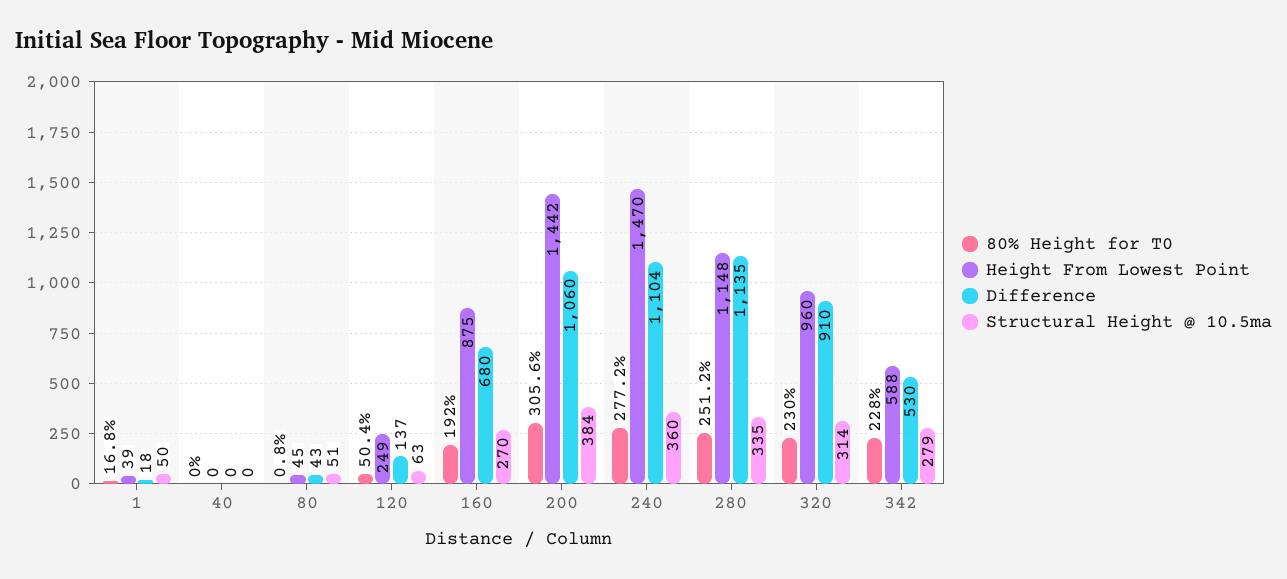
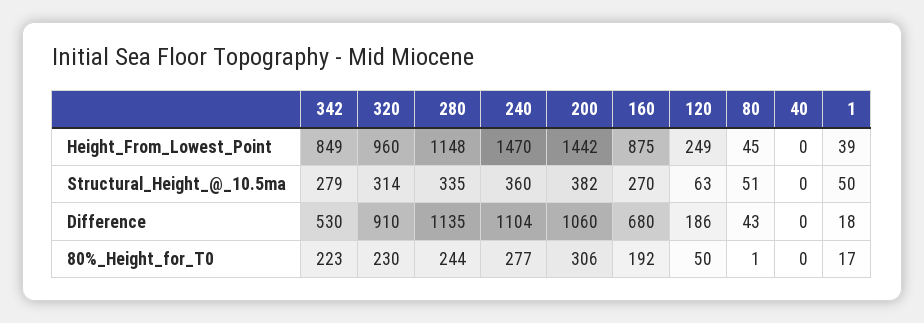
  {
    "80% Height for T0": {
      "1": 16.8,
      "40": 0,
      "80": 0.8,
      "120": 50.4,
      "160": 192,
      "200": 305.6,
      "240": 277.2,
-     "280": 251.2,
+     "280": 244,
      "320": 230,
-     "342": 228
+     "342": 223
    },
    "Height From Lowest Point": {
      "1": 39,
      "40": 0,
      "80": 45,
      "120": 249,
      "160": 875,
      "200": 1442,
      "240": 1470,
      "280": 1148,
      "320": 960,
-     "342": 588
+     "342": 849
    },
    "Difference": {
      "1": 18,
      "40": 0,
      "80": 43,
-     "120": 137,
+     "120": 186,
      "160": 680,
      "200": 1060,
      "240": 1104,
      "280": 1135,
      "320": 910,
      "342": 530
    },
    "Structural Height @ 10.5ma": {
      "1": 50,
      "40": 0,
      "80": 51,
      "120": 63,
      "160": 270,
-     "200": 384,
+     "200": 382,
      "240": 360,
      "280": 335,
      "320": 314,
      "342": 279
    }
  }

